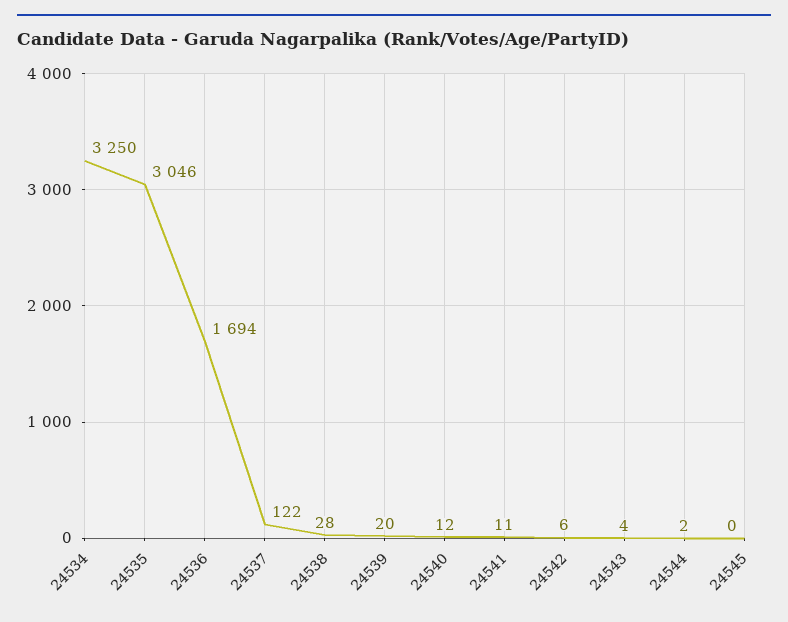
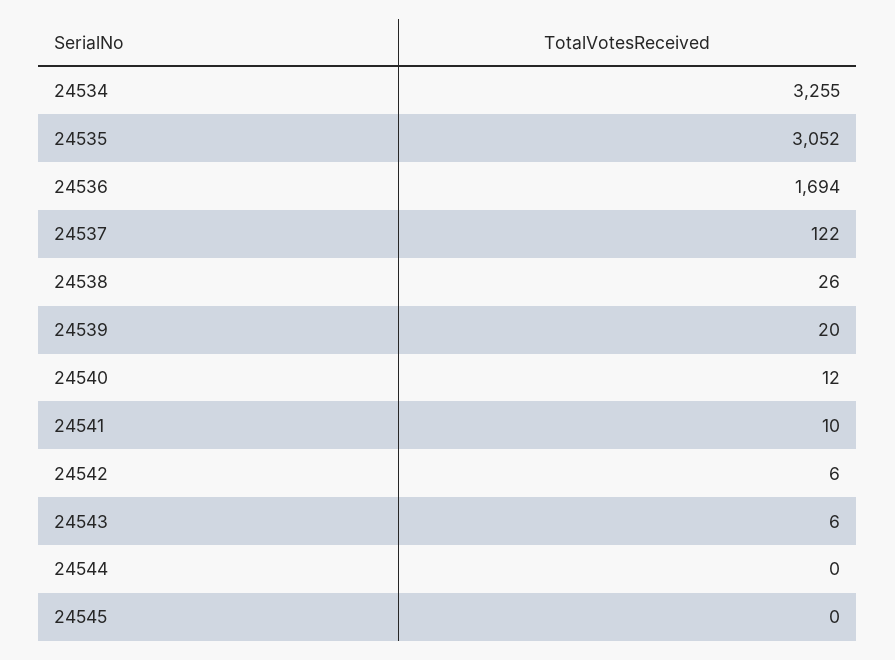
  {
-   "24534": 3250,
+   "24534": 3255,
-   "24535": 3046,
+   "24535": 3052,
    "24536": 1694,
    "24537": 122,
-   "24538": 28,
+   "24538": 26,
    "24539": 20,
    "24540": 12,
-   "24541": 11,
+   "24541": 10,
    "24542": 6,
-   "24543": 4,
+   "24543": 6,
-   "24544": 2,
+   "24544": 0,
    "24545": 0
  }

